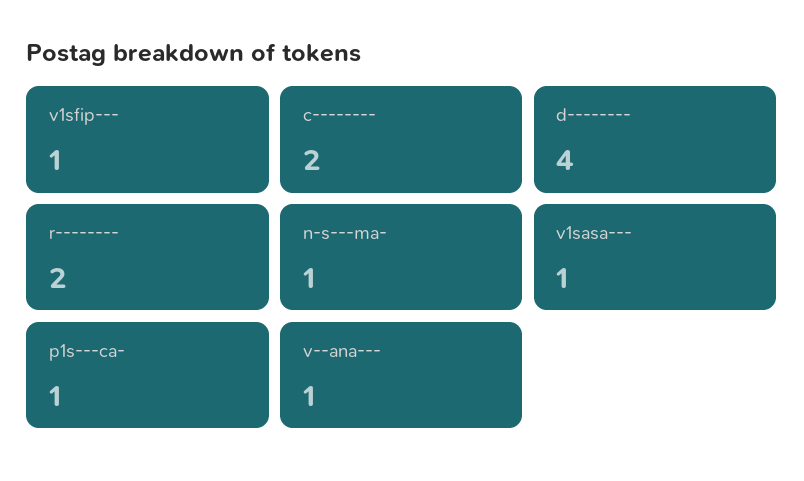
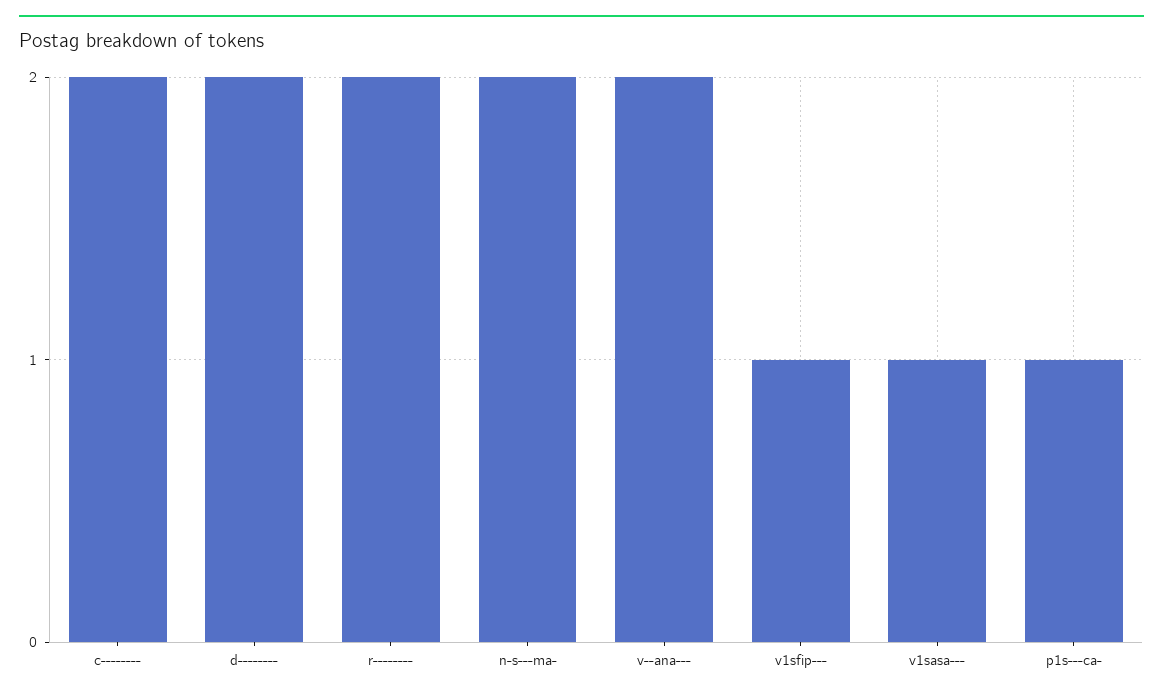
  {
    "v1sfip---": 1,
    "c--------": 2,
-   "d--------": 4,
+   "d--------": 2,
    "r--------": 2,
-   "n-s---ma-": 1,
+   "n-s---ma-": 2,
    "v1sasa---": 1,
    "p1s---ca-": 1,
-   "v--ana---": 1
+   "v--ana---": 2
  }

